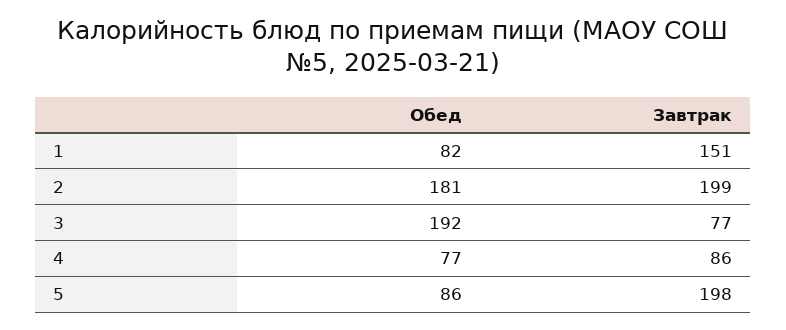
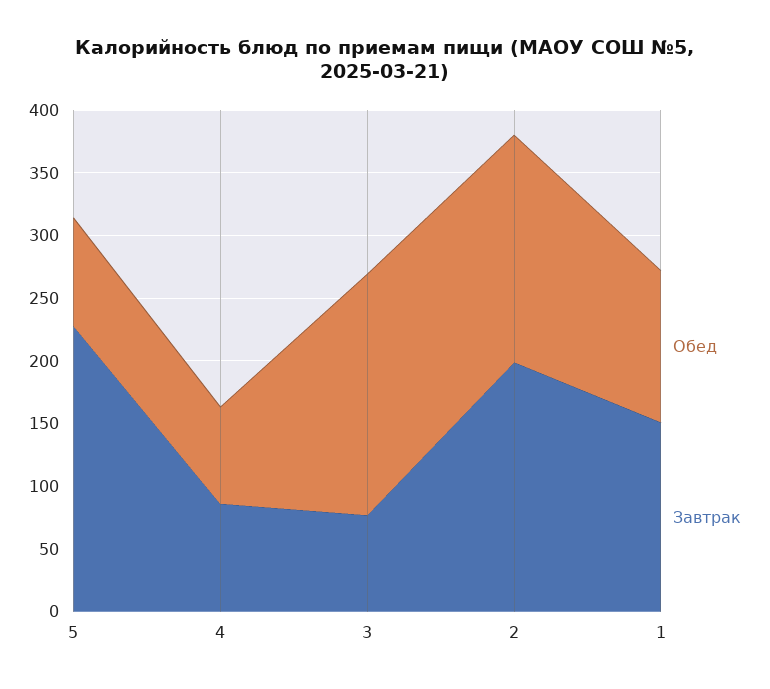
  {
    "Обед": {
-     "1": 82,
+     "1": 120,
      "2": 181,
      "3": 192,
      "4": 77,
      "5": 86
    },
    "Завтрак": {
      "1": 151,
      "2": 199,
      "3": 77,
      "4": 86,
-     "5": 198
+     "5": 230
    }
  }

